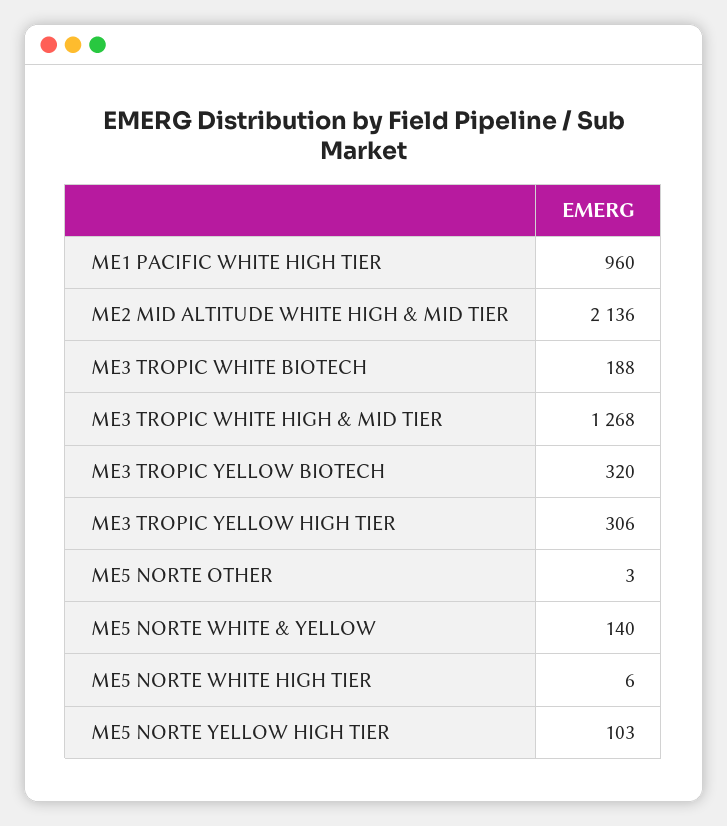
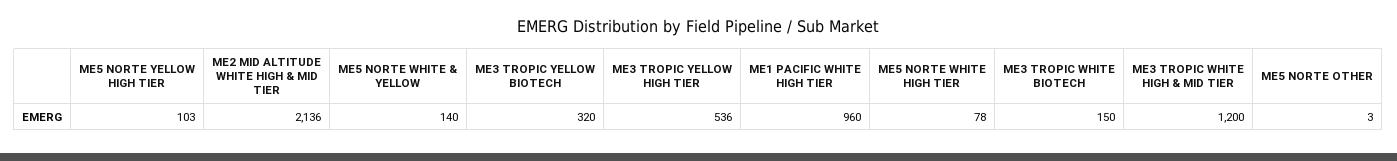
  {
    "ME1 PACIFIC WHITE HIGH TIER": 960,
    "ME2 MID ALTITUDE WHITE HIGH & MID TIER": 2136,
-   "ME3 TROPIC WHITE BIOTECH": 188,
+   "ME3 TROPIC WHITE BIOTECH": 150,
-   "ME3 TROPIC WHITE HIGH & MID TIER": 1268,
+   "ME3 TROPIC WHITE HIGH & MID TIER": 1200,
    "ME3 TROPIC YELLOW BIOTECH": 320,
-   "ME3 TROPIC YELLOW HIGH TIER": 306,
+   "ME3 TROPIC YELLOW HIGH TIER": 536,
    "ME5 NORTE OTHER": 3,
    "ME5 NORTE WHITE & YELLOW": 140,
-   "ME5 NORTE WHITE HIGH TIER": 6,
+   "ME5 NORTE WHITE HIGH TIER": 78,
    "ME5 NORTE YELLOW HIGH TIER": 103
  }

